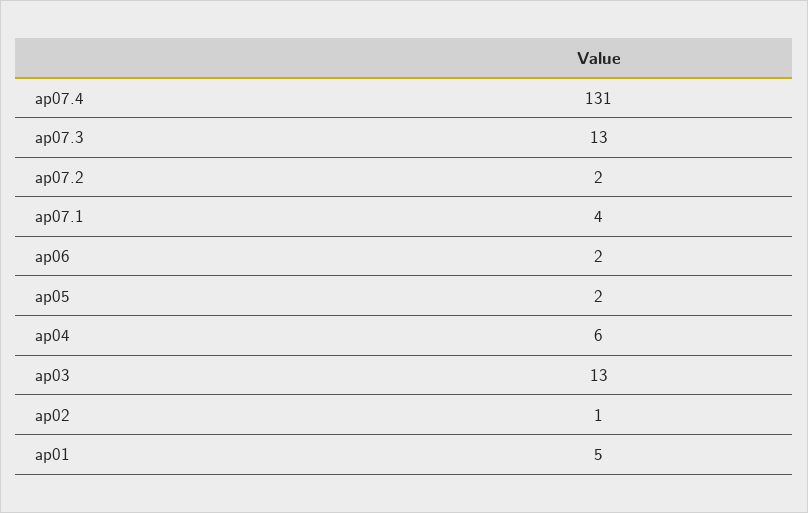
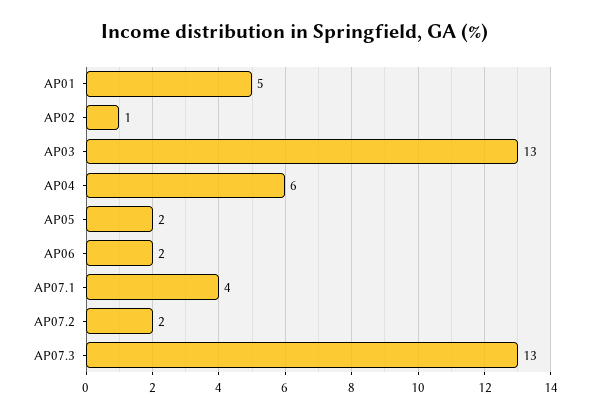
  {
-   "ap07.4": 131,
    "ap07.3": 13,
    "ap07.2": 2,
    "ap07.1": 4,
    "ap06": 2,
    "ap05": 2,
    "ap04": 6,
    "ap03": 13,
    "ap02": 1,
    "ap01": 5
  }

